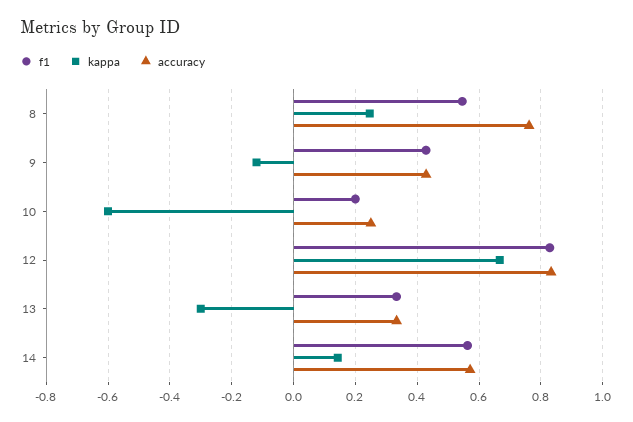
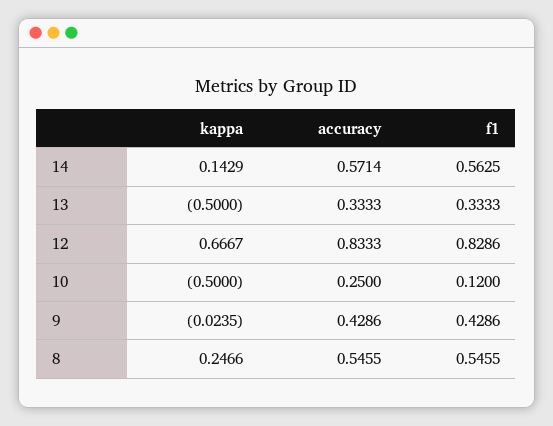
  {
    "f1": {
      "8": 0.5455,
      "9": 0.4286,
-     "10": 0.2,
+     "10": 0.12,
      "12": 0.8286,
      "13": 0.3333,
      "14": 0.5625
    },
    "kappa": {
      "8": 0.2466,
-     "9": -0.12,
+     "9": -0.0235,
-     "10": -0.6,
+     "10": -0.5,
      "12": 0.6667,
-     "13": -0.3,
+     "13": -0.5,
      "14": 0.1429
    },
    "accuracy": {
-     "8": 0.76,
+     "8": 0.5455,
      "9": 0.4286,
      "10": 0.25,
      "12": 0.8333,
      "13": 0.3333,
      "14": 0.5714
    }
  }

